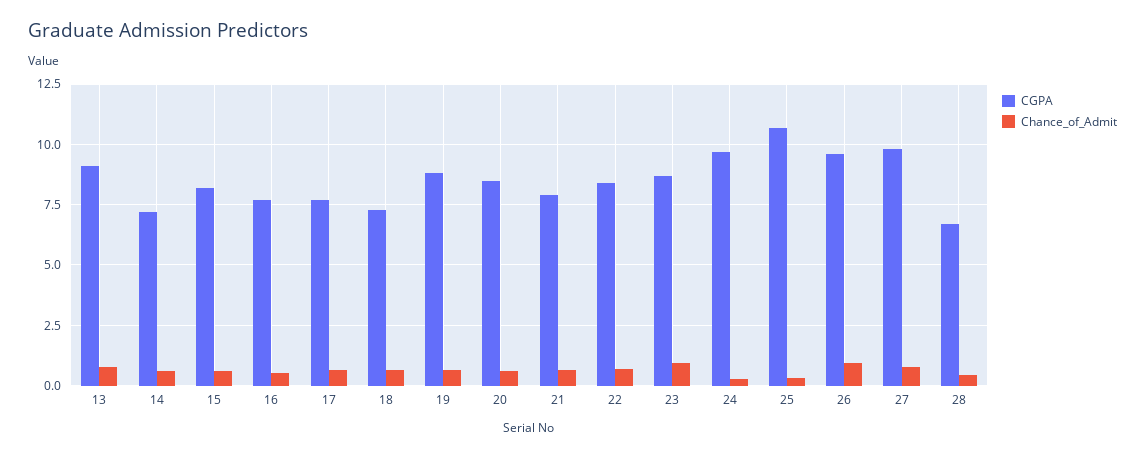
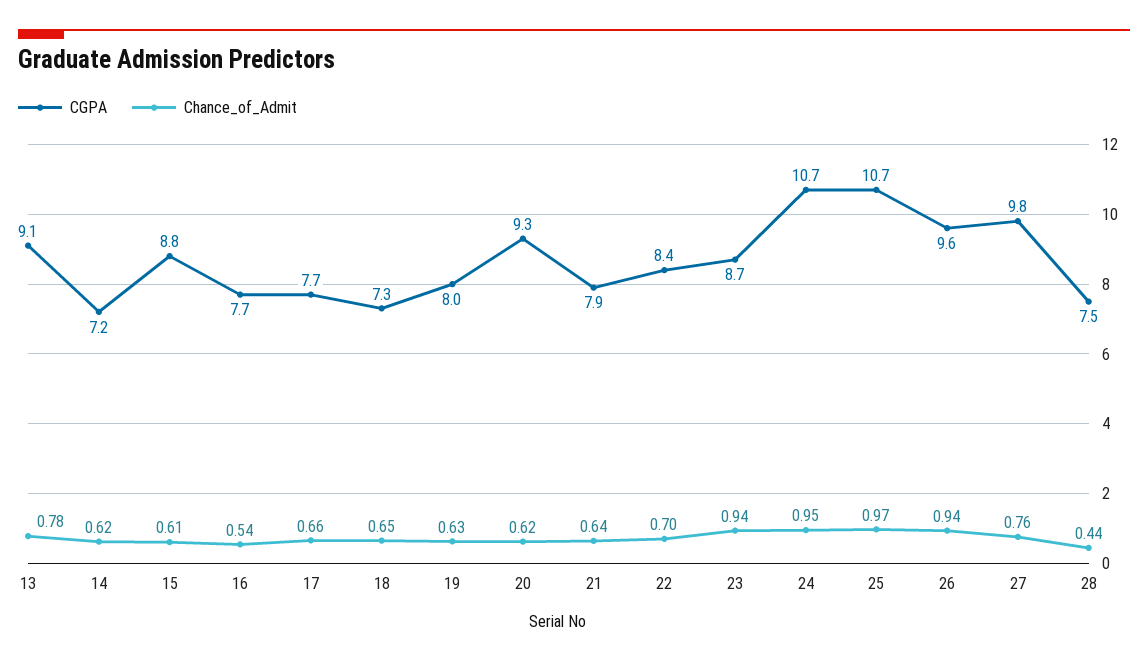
  {
    "CGPA": {
      "13": 9.1,
      "14": 7.2,
-     "15": 8.25,
+     "15": 8.8,
      "16": 7.7,
      "17": 7.7,
      "18": 7.3,
-     "19": 8.75,
+     "19": 8,
-     "20": 8.5,
+     "20": 9.3,
      "21": 7.9,
      "22": 8.4,
      "23": 8.7,
-     "24": 9.75,
+     "24": 10.7,
      "25": 10.7,
      "26": 9.6,
      "27": 9.8,
-     "28": 6.75
+     "28": 7.5
    },
    "Chance_of_Admit": {
      "13": 0.78,
      "14": 0.62,
      "15": 0.61,
      "16": 0.54,
      "17": 0.66,
      "18": 0.65,
      "19": 0.63,
      "20": 0.62,
      "21": 0.64,
      "22": 0.7,
      "23": 0.94,
-     "24": 0.25,
+     "24": 0.95,
-     "25": 0.25,
+     "25": 0.97,
      "26": 0.94,
      "27": 0.76,
      "28": 0.44
    }
  }

